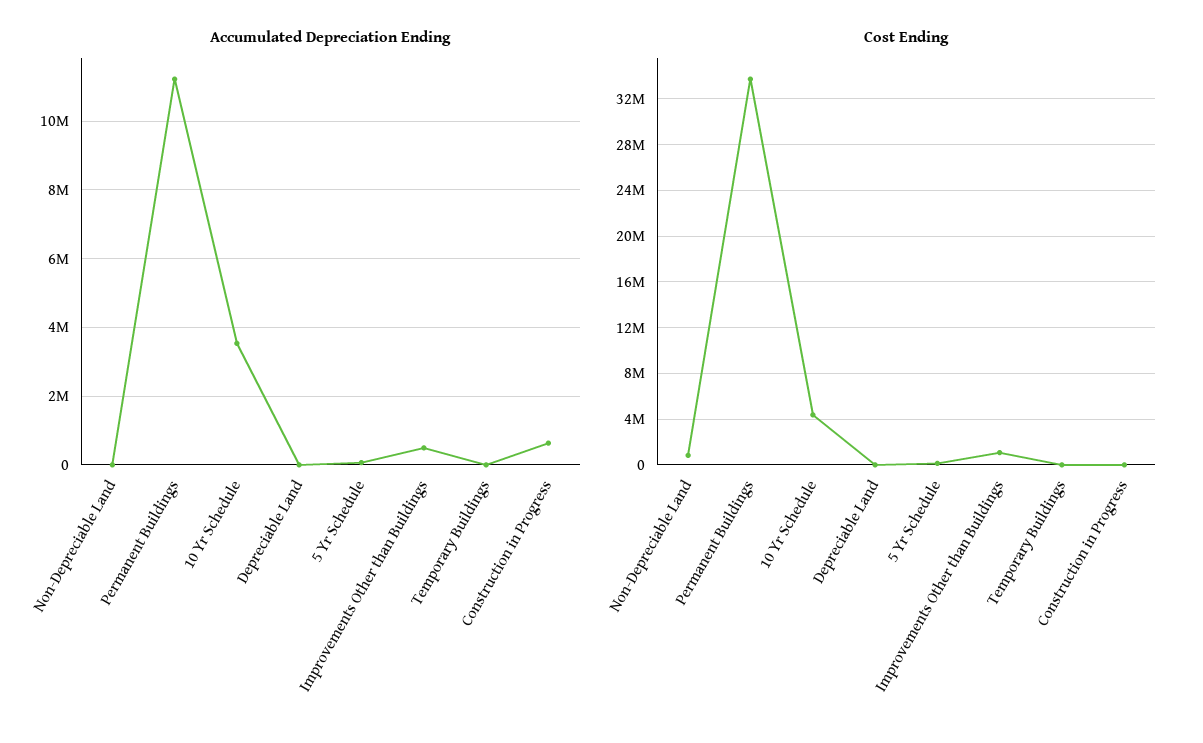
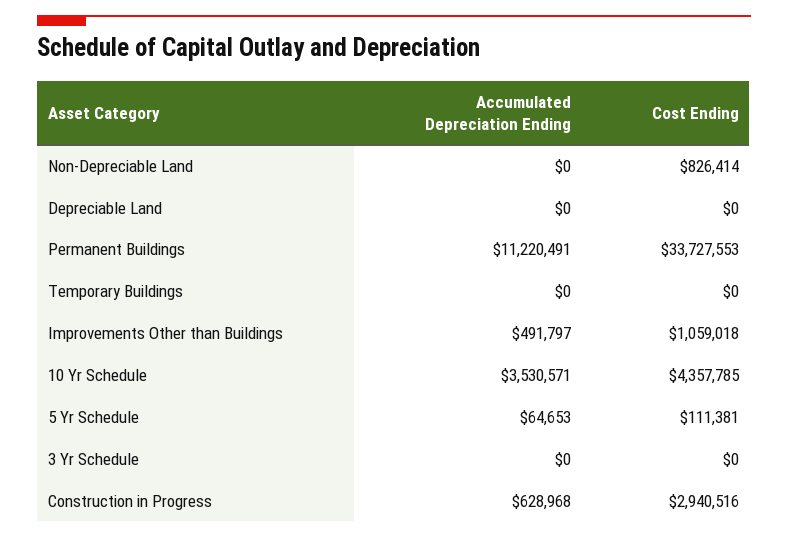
  {
    "Accumulated Depreciation Ending": {
      "Non-Depreciable Land": 0,
      "Permanent Buildings": 11220491,
      "10 Yr Schedule": 3530571,
      "Depreciable Land": 0,
      "5 Yr Schedule": 64653,
      "Improvements Other than Buildings": 491797,
      "Temporary Buildings": 0,
-     "Construction in Progress": 628968
+     "Construction in Progress": 628968,
+     "3 Yr Schedule": 0
    },
    "Cost Ending": {
      "Non-Depreciable Land": 826414,
      "Permanent Buildings": 33727553,
      "10 Yr Schedule": 4357785,
      "Depreciable Land": 0,
      "5 Yr Schedule": 111381,
      "Improvements Other than Buildings": 1059018,
      "Temporary Buildings": 0,
-     "Construction in Progress": 0
+     "Construction in Progress": 2940516,
+     "3 Yr Schedule": 0
    }
  }

